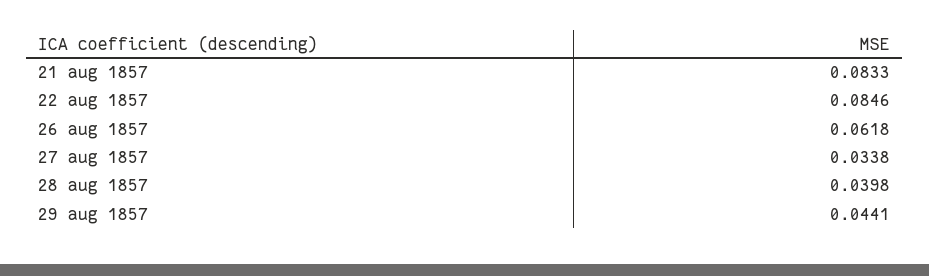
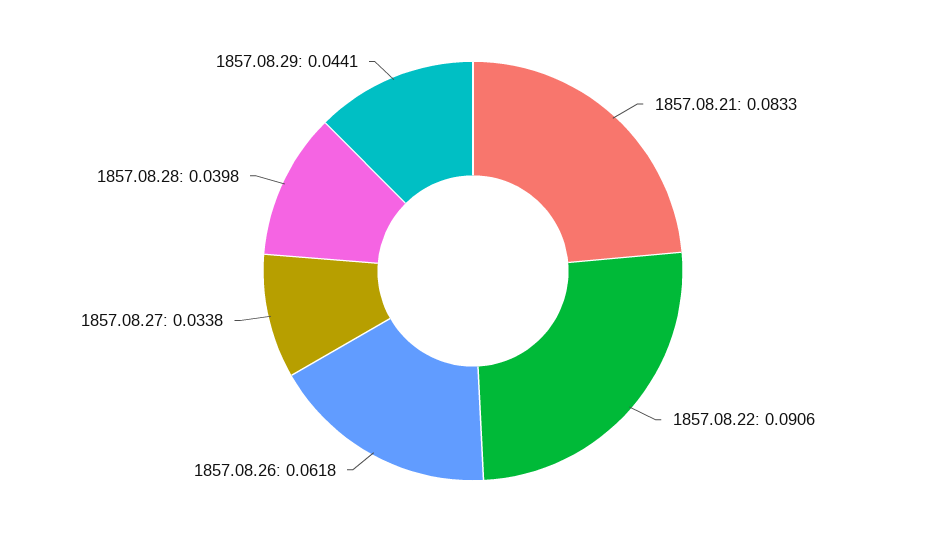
  {
    "21 aug 1857": 0.0833,
-   "22 aug 1857": 0.0846,
+   "22 aug 1857": 0.0906,
    "26 aug 1857": 0.0618,
    "27 aug 1857": 0.0338,
    "28 aug 1857": 0.0398,
    "29 aug 1857": 0.0441
  }

